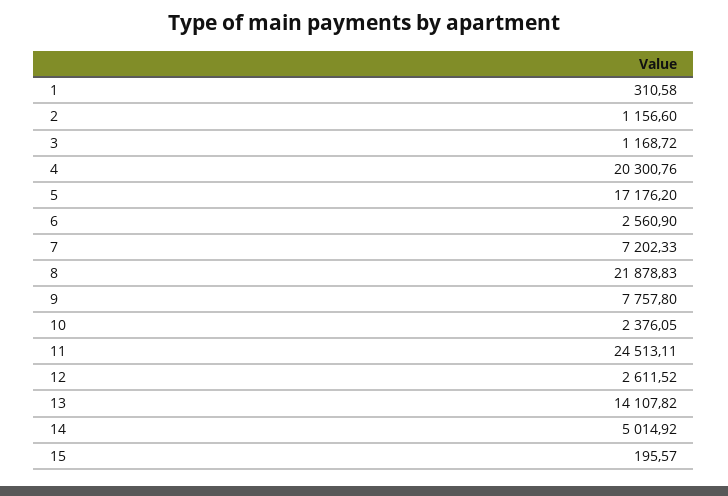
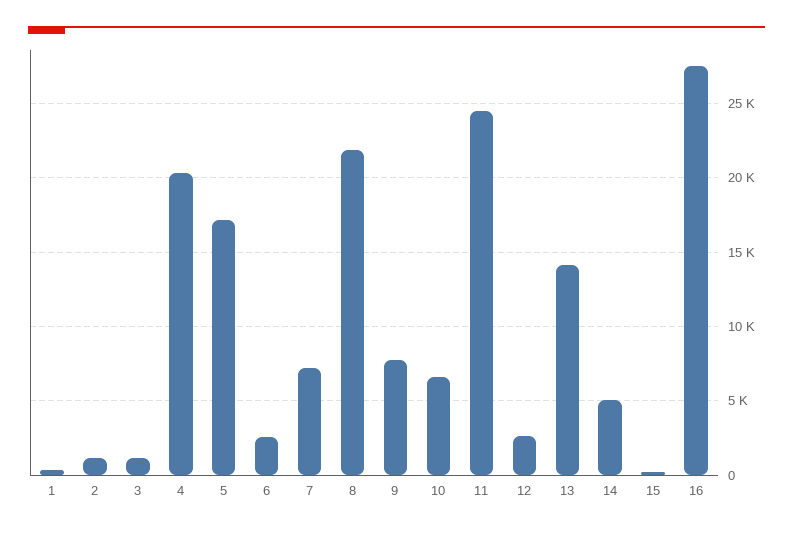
  {
    "1": 310.58,
    "2": 1156.6,
    "3": 1168.72,
    "4": 20300.76,
    "5": 17176.2,
    "6": 2560.9,
    "7": 7202.33,
    "8": 21878.83,
    "9": 7757.8,
-   "10": 2376.05,
+   "10": 6500,
    "11": 24513.11,
    "12": 2611.52,
    "13": 14107.82,
    "14": 5014.92,
-   "15": 195.57
+   "15": 195.57,
+   "16": 27500
  }

